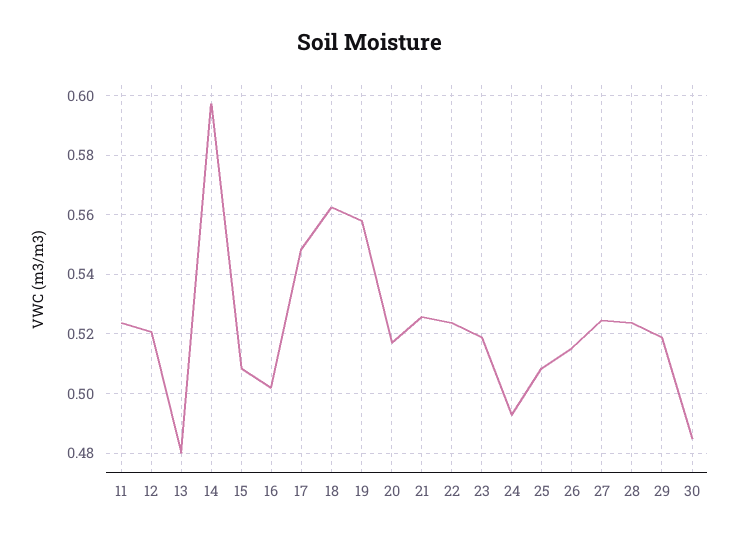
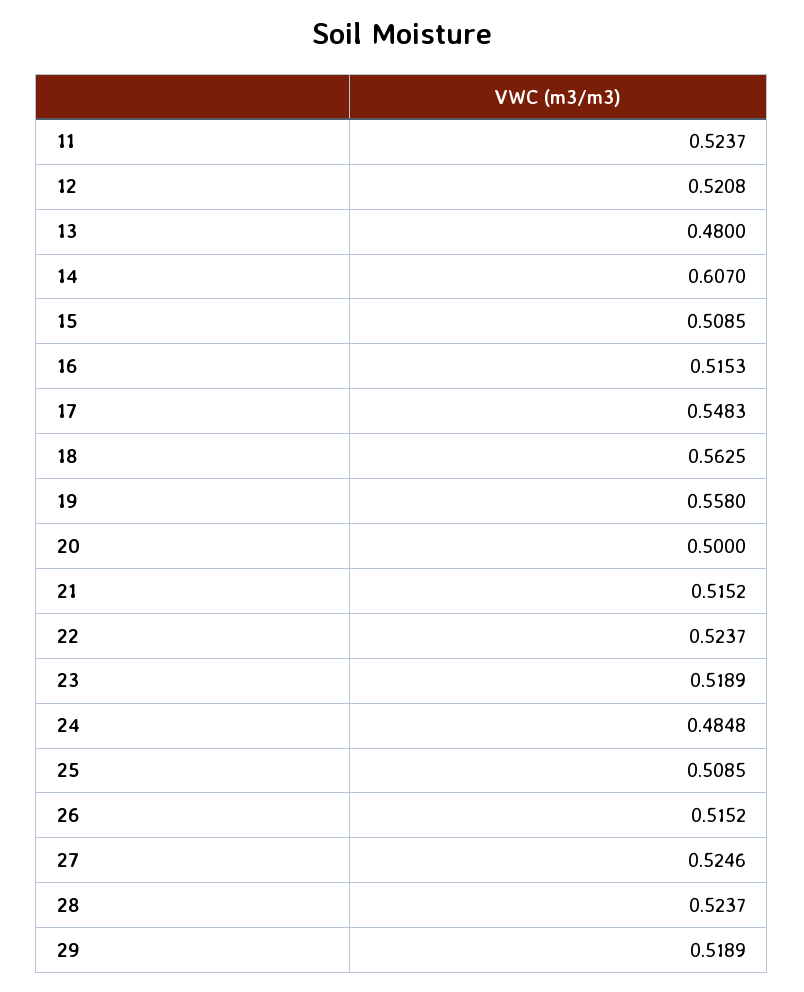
  {
    "11": 0.5237,
    "12": 0.5208,
    "13": 0.48,
-   "14": 0.5975,
+   "14": 0.607,
    "15": 0.5085,
-   "16": 0.5025,
+   "16": 0.5153,
    "17": 0.5483,
    "18": 0.5625,
    "19": 0.558,
-   "20": 0.5175,
+   "20": 0.5,
-   "21": 0.525,
+   "21": 0.5152,
    "22": 0.5237,
    "23": 0.5189,
-   "24": 0.4925,
+   "24": 0.4848,
    "25": 0.5085,
    "26": 0.5152,
    "27": 0.5246,
    "28": 0.5237,
-   "29": 0.5189,
+   "29": 0.5189
-   "30": 0.485
  }

